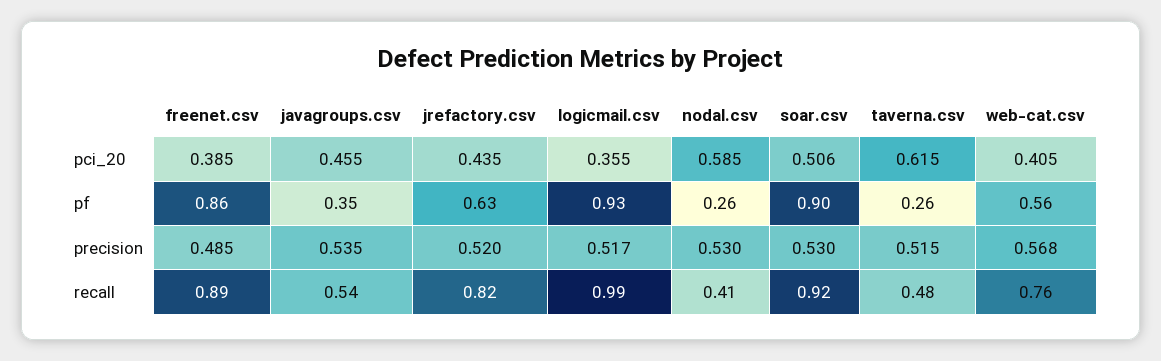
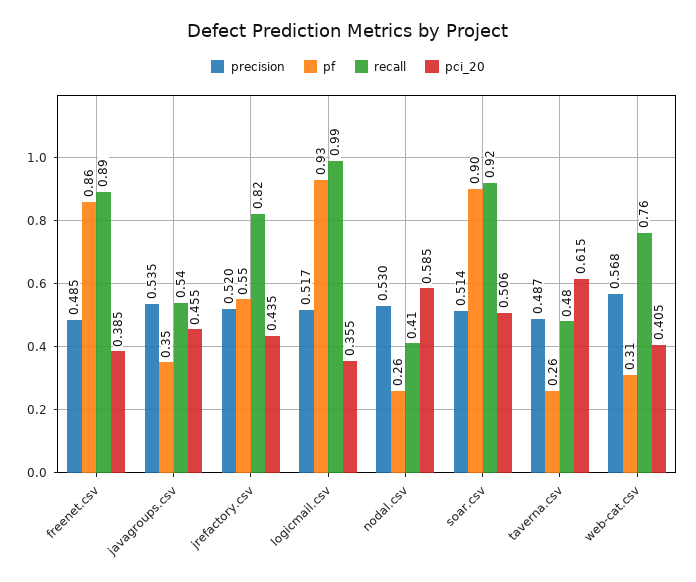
  {
    "pci_20": {
      "freenet.csv": 0.385,
      "javagroups.csv": 0.455,
      "jrefactory.csv": 0.435,
      "logicmail.csv": 0.355,
      "nodal.csv": 0.585,
      "soar.csv": 0.506,
      "taverna.csv": 0.615,
      "web-cat.csv": 0.405
    },
    "pf": {
      "freenet.csv": 0.86,
      "javagroups.csv": 0.35,
-     "jrefactory.csv": 0.63,
+     "jrefactory.csv": 0.55,
      "logicmail.csv": 0.93,
      "nodal.csv": 0.26,
      "soar.csv": 0.9,
      "taverna.csv": 0.26,
-     "web-cat.csv": 0.56
+     "web-cat.csv": 0.31
    },
    "precision": {
      "freenet.csv": 0.485,
      "javagroups.csv": 0.535,
      "jrefactory.csv": 0.52,
      "logicmail.csv": 0.517,
      "nodal.csv": 0.53,
-     "soar.csv": 0.53,
+     "soar.csv": 0.514,
-     "taverna.csv": 0.515,
+     "taverna.csv": 0.487,
      "web-cat.csv": 0.568
    },
    "recall": {
      "freenet.csv": 0.89,
      "javagroups.csv": 0.54,
      "jrefactory.csv": 0.82,
      "logicmail.csv": 0.99,
      "nodal.csv": 0.41,
      "soar.csv": 0.92,
      "taverna.csv": 0.48,
      "web-cat.csv": 0.76
    }
  }

